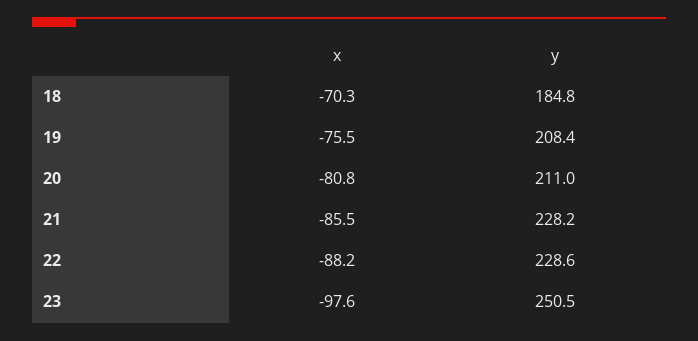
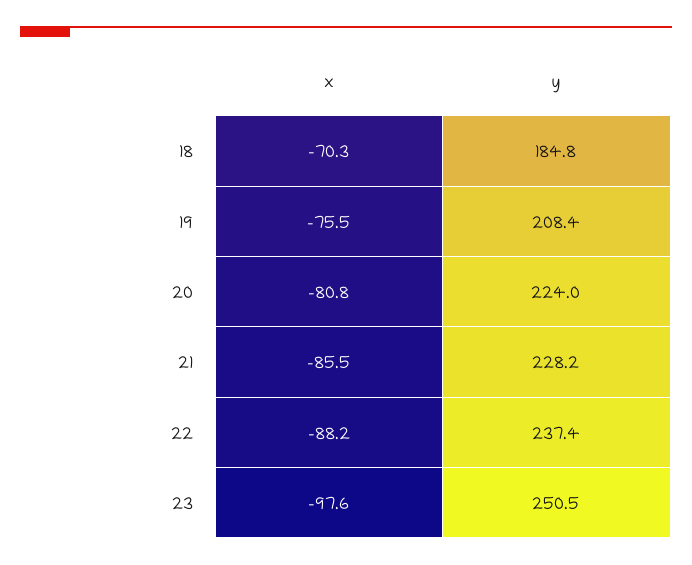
  {
    "x": {
      "18": -70.3,
      "19": -75.5,
      "20": -80.8,
      "21": -85.5,
      "22": -88.2,
      "23": -97.6
    },
    "y": {
      "18": 184.8,
      "19": 208.4,
-     "20": 211,
+     "20": 224,
      "21": 228.2,
-     "22": 228.6,
+     "22": 237.4,
      "23": 250.5
    }
  }

